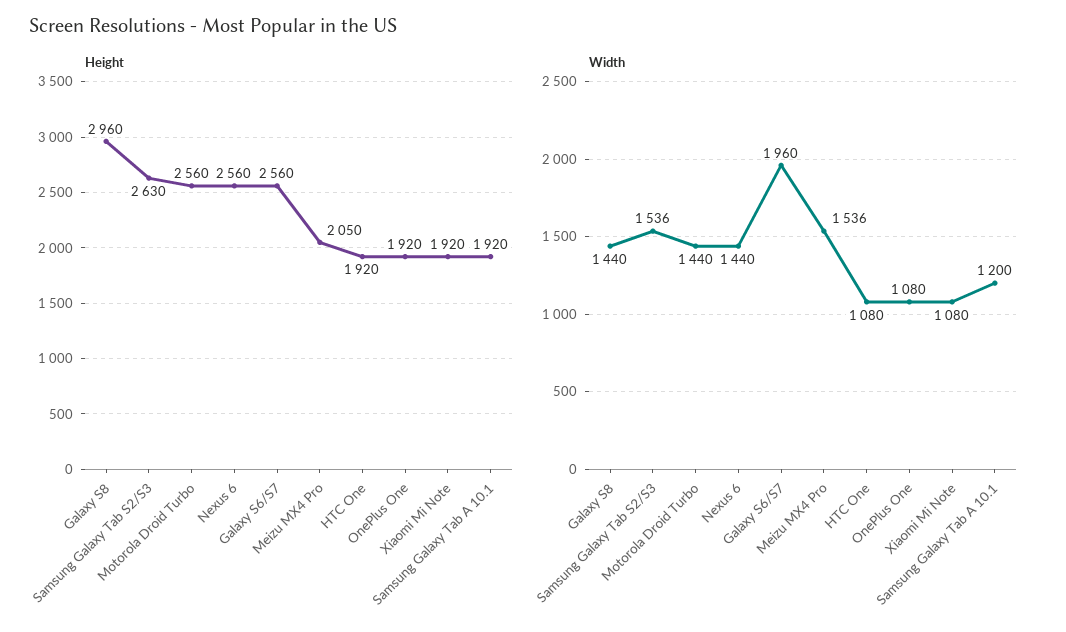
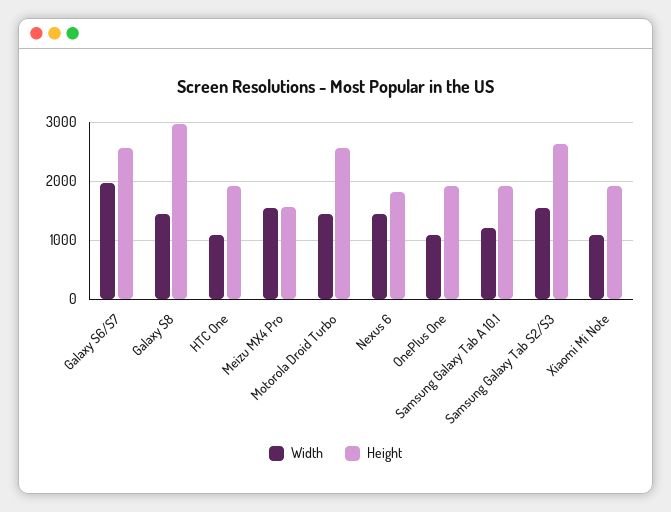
  {
    "Height": {
      "Galaxy S8": 2960,
      "Samsung Galaxy Tab S2/S3": 2630,
      "Motorola Droid Turbo": 2560,
-     "Nexus 6": 2560,
+     "Nexus 6": 1800,
      "Galaxy S6/S7": 2560,
-     "Meizu MX4 Pro": 2050,
+     "Meizu MX4 Pro": 1600,
      "HTC One": 1920,
      "OnePlus One": 1920,
      "Xiaomi Mi Note": 1920,
      "Samsung Galaxy Tab A 10.1": 1920
    },
    "Width": {
      "Galaxy S8": 1440,
      "Samsung Galaxy Tab S2/S3": 1536,
      "Motorola Droid Turbo": 1440,
      "Nexus 6": 1440,
      "Galaxy S6/S7": 1960,
      "Meizu MX4 Pro": 1536,
      "HTC One": 1080,
      "OnePlus One": 1080,
      "Xiaomi Mi Note": 1080,
      "Samsung Galaxy Tab A 10.1": 1200
    }
  }

